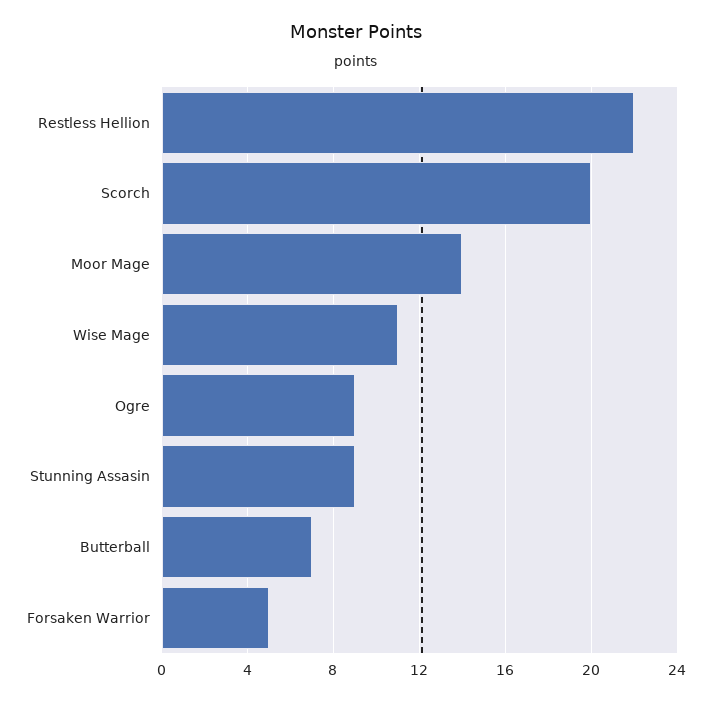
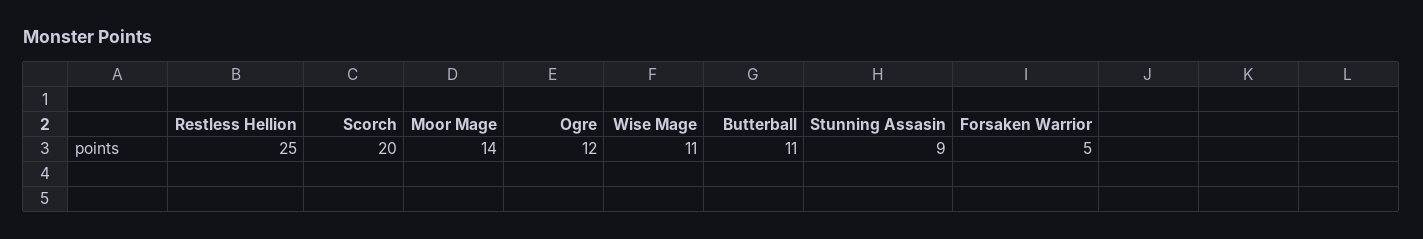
  {
-   "Restless Hellion": 22,
+   "Restless Hellion": 25,
    "Scorch": 20,
    "Moor Mage": 14,
    "Wise Mage": 11,
-   "Ogre": 9,
+   "Ogre": 12,
    "Stunning Assasin": 9,
-   "Butterball": 7,
+   "Butterball": 11,
    "Forsaken Warrior": 5
  }

